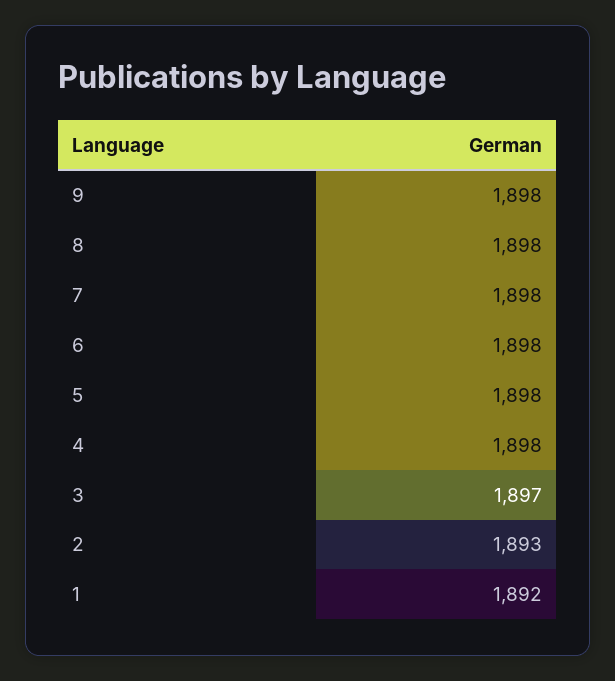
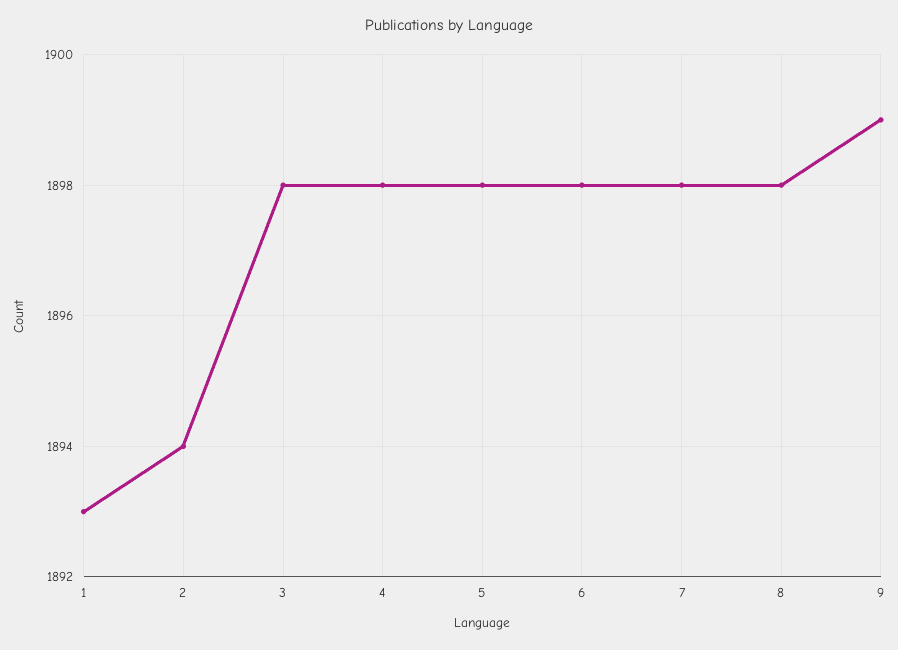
  {
-   "9": 1898,
+   "9": 1899,
    "8": 1898,
    "7": 1898,
    "6": 1898,
    "5": 1898,
    "4": 1898,
-   "3": 1897,
+   "3": 1898,
-   "2": 1893,
+   "2": 1894,
-   "1": 1892
+   "1": 1893
  }

